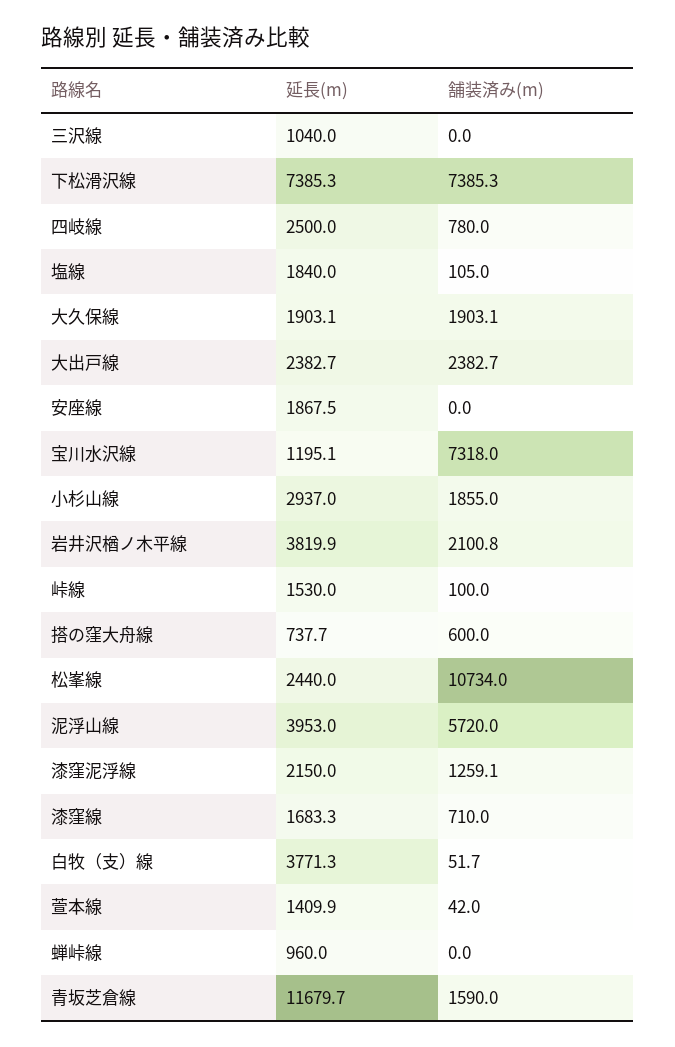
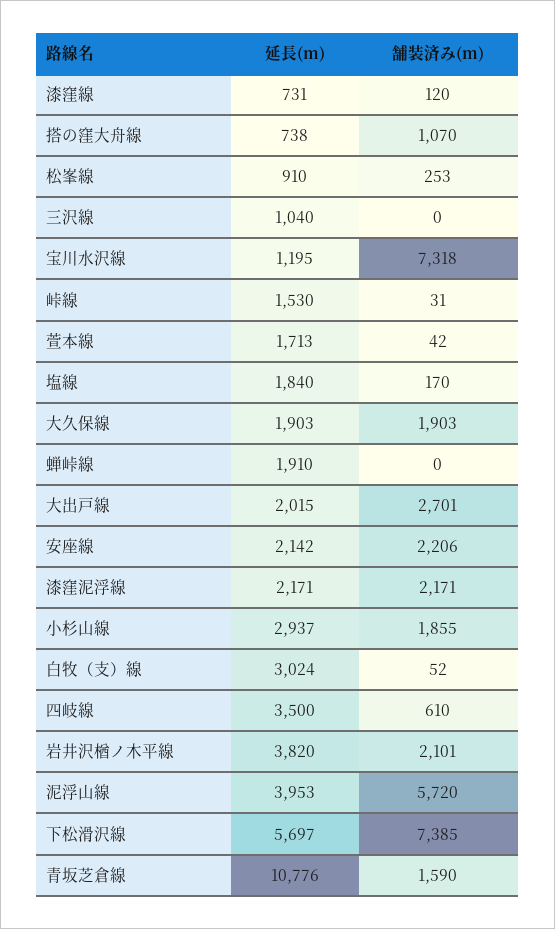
  {
    "延長(m)": {
      "三沢線": 1040,
-     "下松滑沢線": 7385.3,
+     "下松滑沢線": 5697,
-     "四岐線": 2500,
+     "四岐線": 3500,
      "塩線": 1840,
      "大久保線": 1903.1,
-     "大出戸線": 2382.7,
+     "大出戸線": 2015,
-     "安座線": 1867.5,
+     "安座線": 2142,
      "宝川水沢線": 1195.1,
      "小杉山線": 2937,
      "岩井沢楢ノ木平線": 3819.9,
      "峠線": 1530,
      "搭の窪大舟線": 737.7,
-     "松峯線": 2440,
+     "松峯線": 910,
      "泥浮山線": 3953,
-     "漆窪泥浮線": 2150,
+     "漆窪泥浮線": 2171,
-     "漆窪線": 1683.3,
+     "漆窪線": 731,
-     "白牧（支）線": 3771.3,
+     "白牧（支）線": 3024,
-     "萱本線": 1409.9,
+     "萱本線": 1713,
-     "蝉峠線": 960,
+     "蝉峠線": 1910,
-     "青坂芝倉線": 11679.7
+     "青坂芝倉線": 10776
    },
    "舗装済み(m)": {
      "三沢線": 0,
      "下松滑沢線": 7385.3,
-     "四岐線": 780,
+     "四岐線": 610,
-     "塩線": 105,
+     "塩線": 170,
      "大久保線": 1903.1,
-     "大出戸線": 2382.7,
+     "大出戸線": 2701,
-     "安座線": 0,
+     "安座線": 2206,
      "宝川水沢線": 7318,
      "小杉山線": 1855,
      "岩井沢楢ノ木平線": 2100.8,
-     "峠線": 100,
+     "峠線": 31,
-     "搭の窪大舟線": 600,
+     "搭の窪大舟線": 1070,
-     "松峯線": 10734,
+     "松峯線": 253,
      "泥浮山線": 5720,
-     "漆窪泥浮線": 1259.1,
+     "漆窪泥浮線": 2171,
-     "漆窪線": 710,
+     "漆窪線": 120,
      "白牧（支）線": 51.7,
      "萱本線": 42,
      "蝉峠線": 0,
      "青坂芝倉線": 1590
    }
  }

